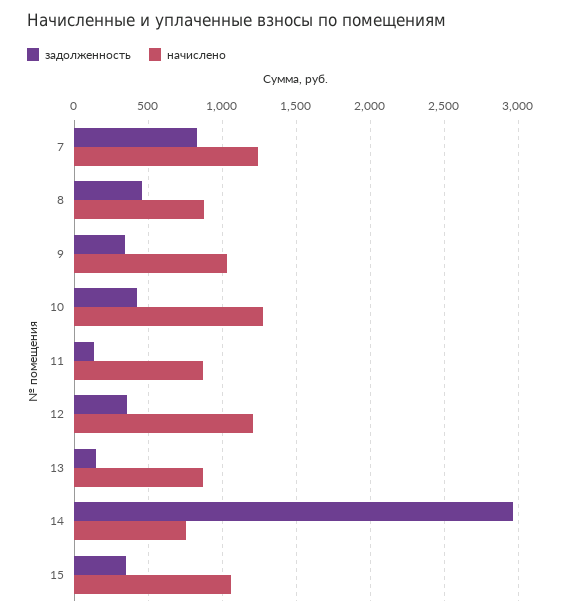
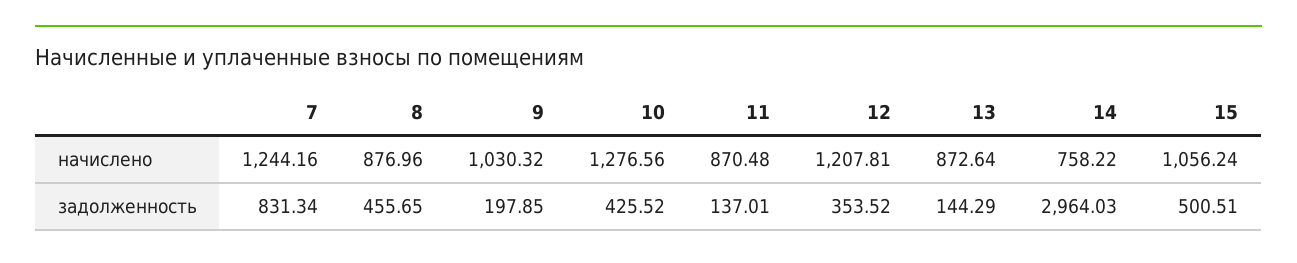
  {
    "задолженность": {
      "7": 831.34,
      "8": 455.65,
-     "9": 350,
+     "9": 197.85,
      "10": 425.52,
      "11": 137.01,
      "12": 353.52,
      "13": 144.29,
      "14": 2964.03,
-     "15": 350
+     "15": 500.51
    },
    "начислено": {
      "7": 1244.16,
      "8": 876.96,
      "9": 1030.32,
      "10": 1276.56,
      "11": 870.48,
      "12": 1207.81,
      "13": 872.64,
      "14": 758.22,
      "15": 1056.24
    }
  }

